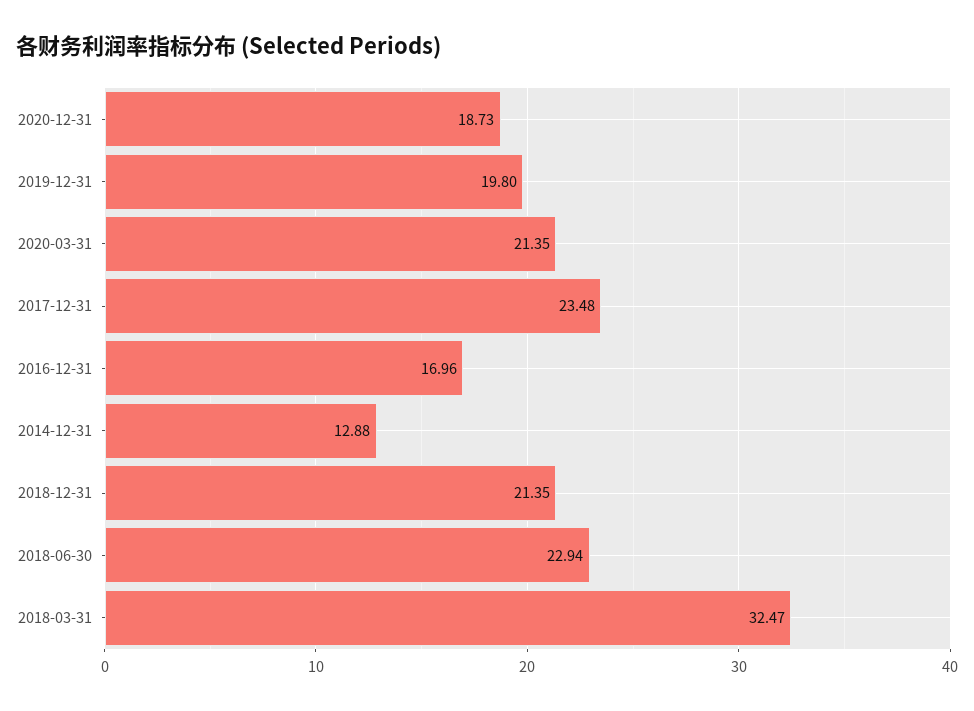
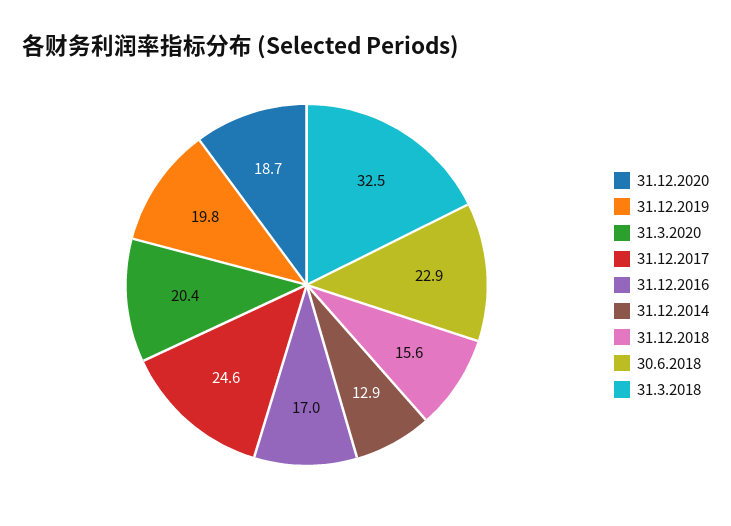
  {
    "2020-12-31": 18.73,
    "2019-12-31": 19.8,
-   "2020-03-31": 21.35,
+   "2020-03-31": 20.4,
-   "2017-12-31": 23.48,
+   "2017-12-31": 24.6,
    "2016-12-31": 16.96,
    "2014-12-31": 12.88,
-   "2018-12-31": 21.35,
+   "2018-12-31": 15.6,
    "2018-06-30": 22.94,
    "2018-03-31": 32.47
  }

